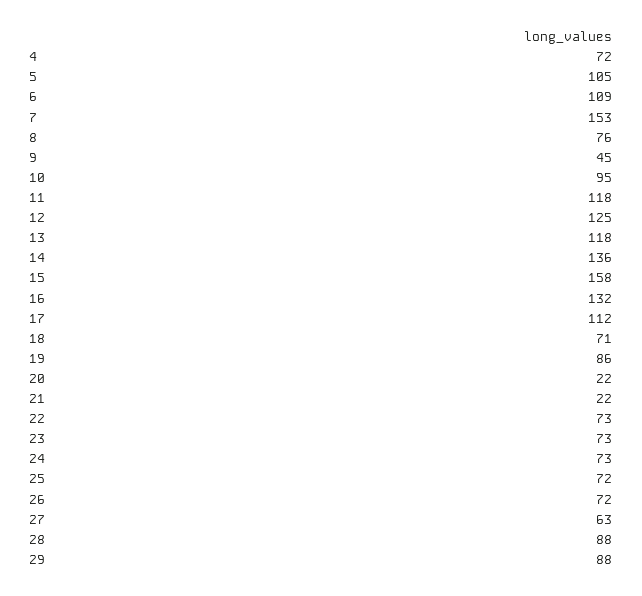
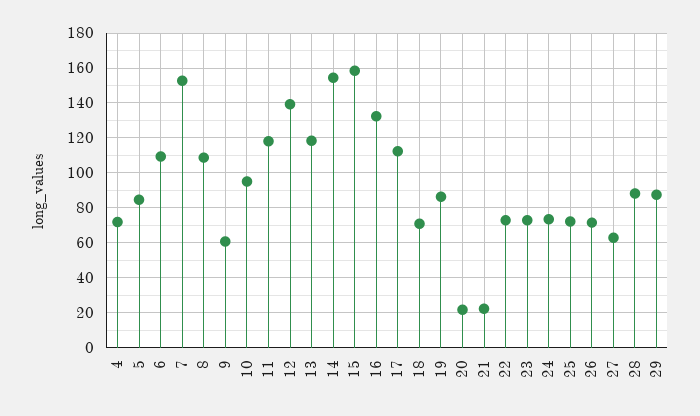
  {
    "4": 72,
-   "5": 105,
+   "5": 85,
    "6": 109,
    "7": 153,
-   "8": 76,
+   "8": 110,
-   "9": 45,
+   "9": 60,
    "10": 95,
    "11": 118,
-   "12": 125,
+   "12": 140,
    "13": 118,
-   "14": 136,
+   "14": 155,
    "15": 158,
    "16": 132,
    "17": 112,
    "18": 71,
    "19": 86,
    "20": 22,
    "21": 22,
    "22": 73,
    "23": 73,
    "24": 73,
    "25": 72,
    "26": 72,
    "27": 63,
    "28": 88,
    "29": 88
  }

